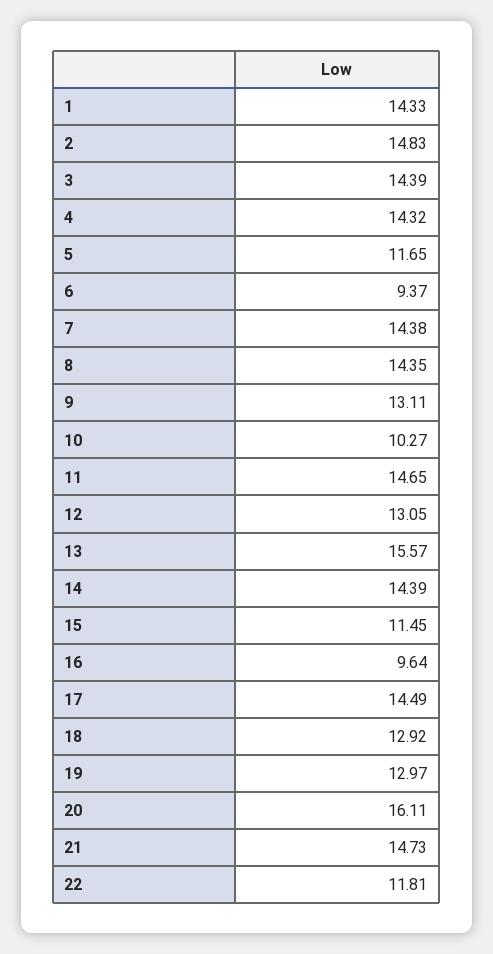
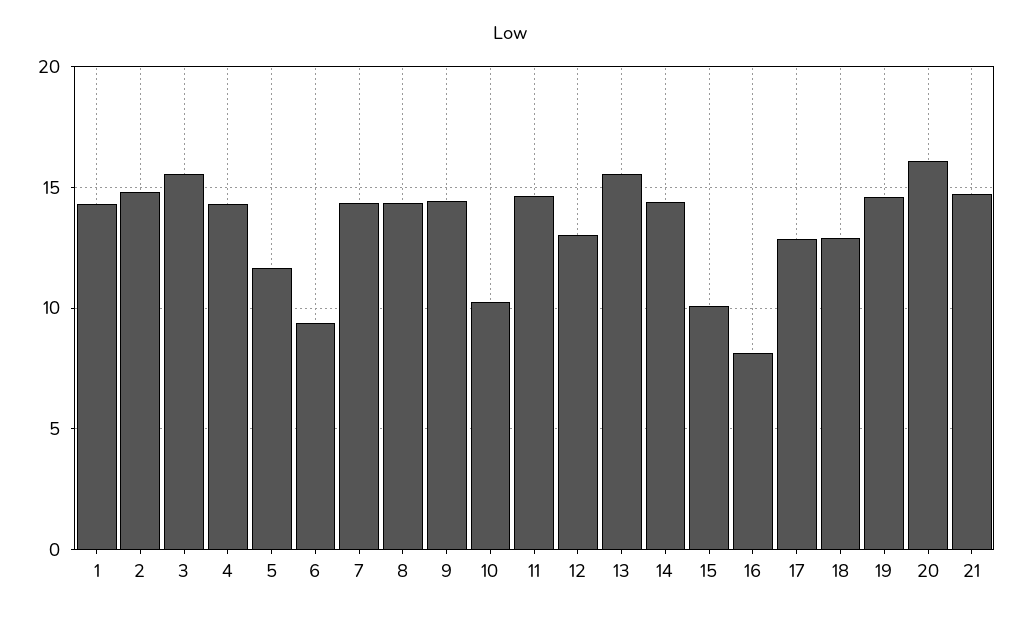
  {
    "1": 14.33,
    "2": 14.83,
-   "3": 14.39,
+   "3": 15.5,
    "4": 14.32,
    "5": 11.65,
    "6": 9.37,
    "7": 14.38,
    "8": 14.35,
-   "9": 13.11,
+   "9": 14.5,
    "10": 10.27,
    "11": 14.65,
    "12": 13.05,
    "13": 15.57,
    "14": 14.39,
-   "15": 11.45,
+   "15": 10,
-   "16": 9.64,
+   "16": 8,
-   "17": 14.49,
+   "17": 13,
    "18": 12.92,
-   "19": 12.97,
+   "19": 14.5,
    "20": 16.11,
-   "21": 14.73,
+   "21": 14.73
-   "22": 11.81
  }

